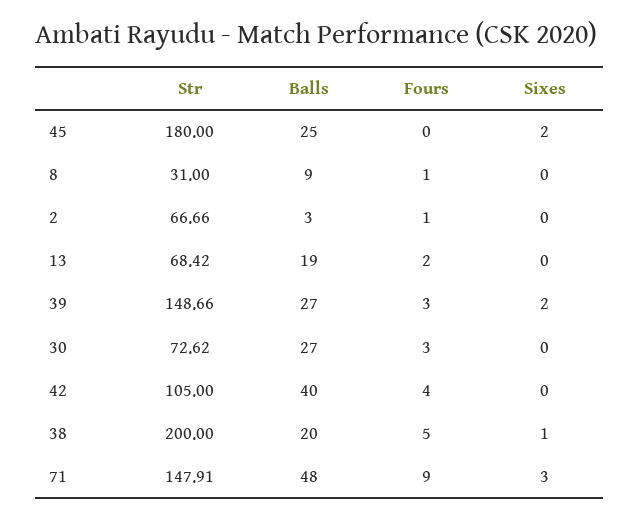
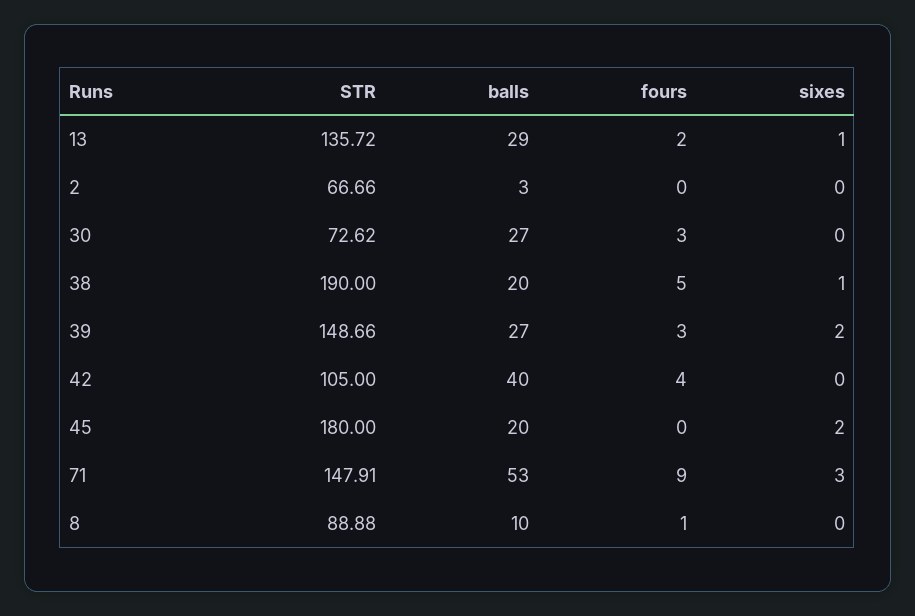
  {
    "Str": {
      "45": 180,
-     "8": 31,
+     "8": 88.88,
      "2": 66.66,
-     "13": 68.42,
+     "13": 135.72,
      "39": 148.66,
      "30": 72.62,
      "42": 105,
-     "38": 200,
+     "38": 190,
      "71": 147.91
    },
    "Balls": {
-     "45": 25,
+     "45": 20,
-     "8": 9,
+     "8": 10,
      "2": 3,
-     "13": 19,
+     "13": 29,
      "39": 27,
      "30": 27,
      "42": 40,
      "38": 20,
-     "71": 48
+     "71": 53
    },
    "Fours": {
      "45": 0,
      "8": 1,
-     "2": 1,
+     "2": 0,
      "13": 2,
      "39": 3,
      "30": 3,
      "42": 4,
      "38": 5,
      "71": 9
    },
    "Sixes": {
      "45": 2,
      "8": 0,
      "2": 0,
-     "13": 0,
+     "13": 1,
      "39": 2,
      "30": 0,
      "42": 0,
      "38": 1,
      "71": 3
    }
  }

